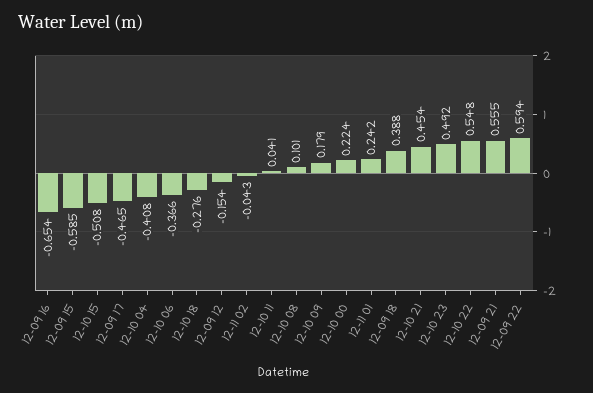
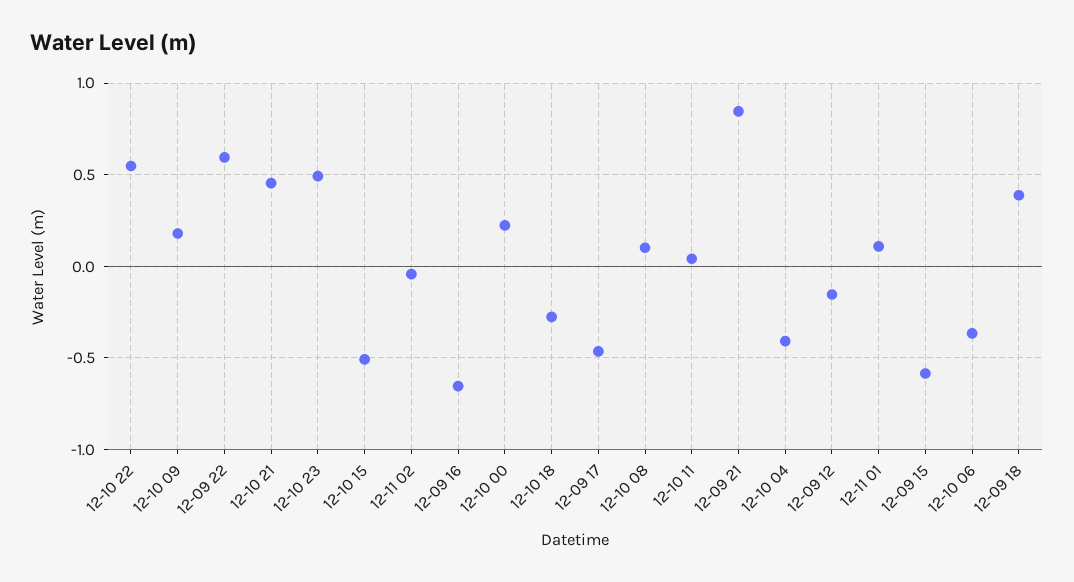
  {
    "12-09 16": -0.654,
    "12-09 15": -0.585,
    "12-10 15": -0.508,
    "12-09 17": -0.465,
    "12-10 04": -0.408,
    "12-10 06": -0.366,
    "12-10 18": -0.276,
    "12-09 12": -0.154,
    "12-11 02": -0.043,
    "12-10 11": 0.041,
    "12-10 08": 0.101,
    "12-10 09": 0.179,
    "12-10 00": 0.224,
-   "12-11 01": 0.242,
+   "12-11 01": 0.1,
    "12-09 18": 0.388,
    "12-10 21": 0.454,
    "12-10 23": 0.492,
    "12-10 22": 0.548,
-   "12-09 21": 0.555,
+   "12-09 21": 0.85,
    "12-09 22": 0.594
  }

